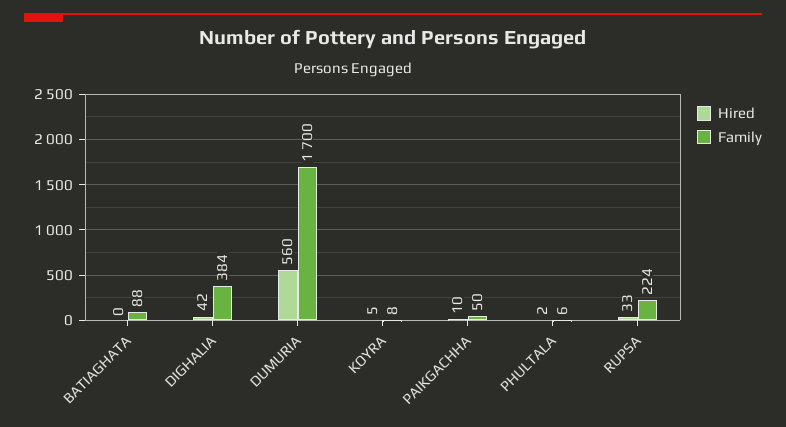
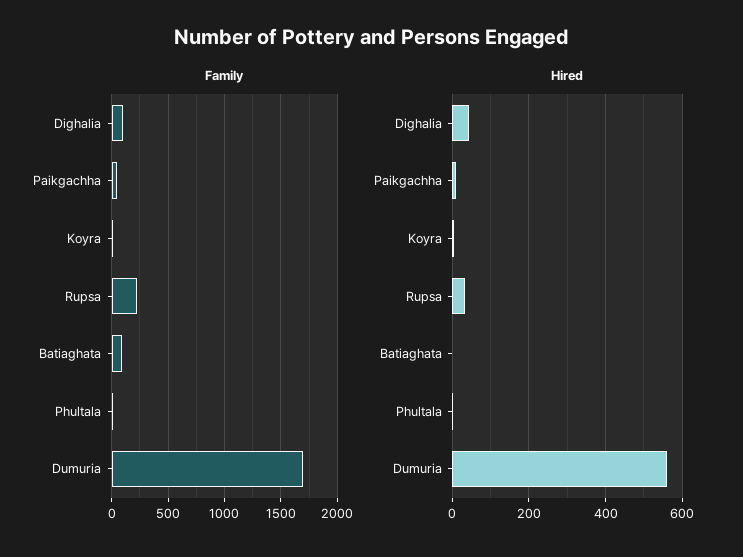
  {
    "Hired": {
      "BATIAGHATA": 0,
      "DIGHALIA": 42,
      "DUMURIA": 560,
      "KOYRA": 5,
      "PAIKGACHHA": 10,
      "PHULTALA": 2,
      "RUPSA": 33
    },
    "Family": {
      "BATIAGHATA": 88,
-     "DIGHALIA": 384,
+     "DIGHALIA": 100,
      "DUMURIA": 1700,
      "KOYRA": 8,
      "PAIKGACHHA": 50,
      "PHULTALA": 6,
      "RUPSA": 224
    }
  }

